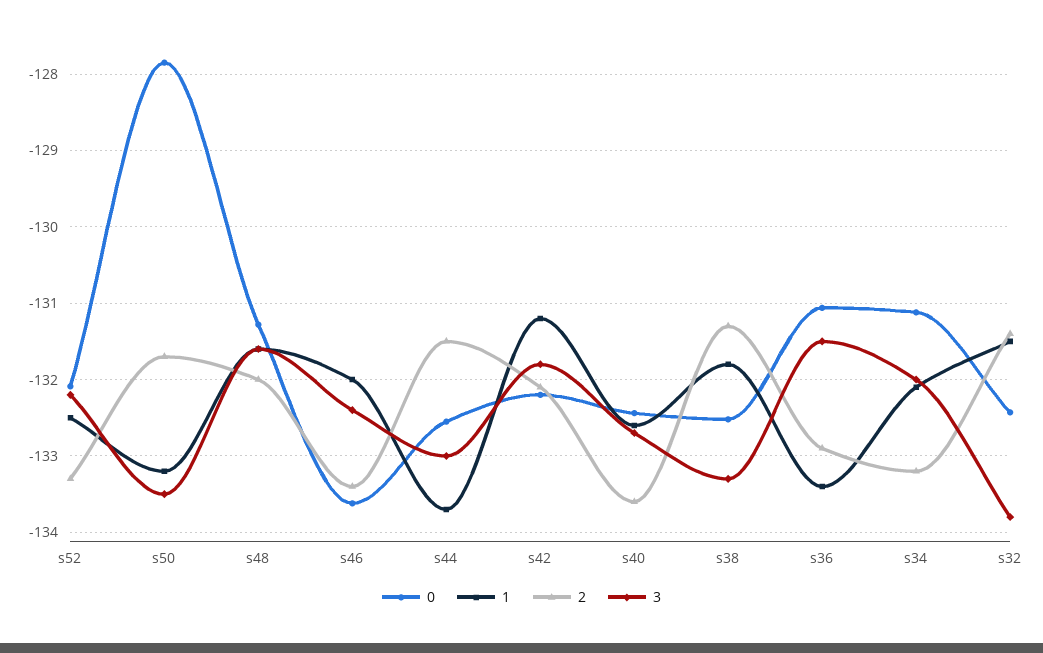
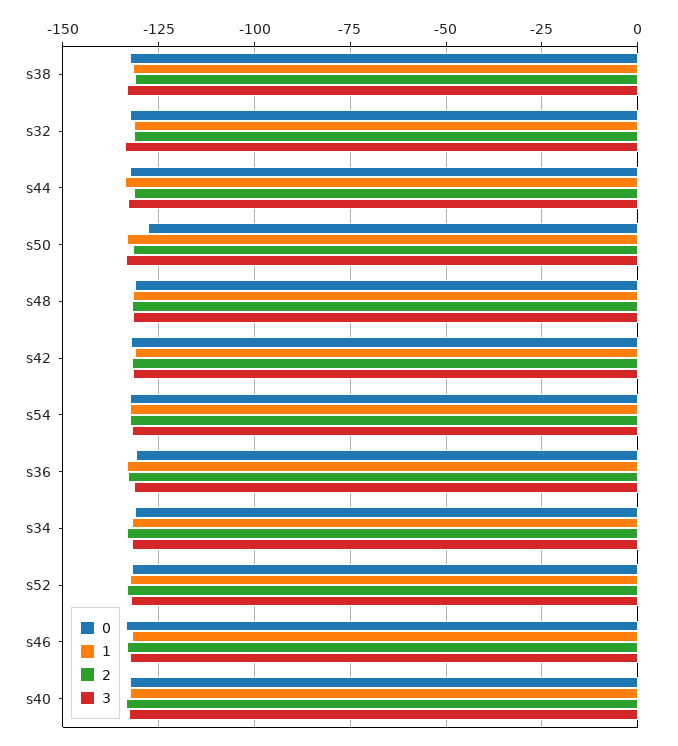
  {
    "0": {
      "s52": -132.1,
      "s50": -127.9,
      "s48": -131.3,
      "s46": -133.6,
      "s44": -132.6,
      "s42": -132.2,
      "s40": -132.4,
      "s38": -132.5,
      "s36": -131.1,
      "s34": -131.1,
-     "s32": -132.4
+     "s32": -132.4,
+     "s54": -132.5
    },
    "1": {
      "s52": -132.5,
      "s50": -133.2,
      "s48": -131.6,
      "s46": -132,
      "s44": -133.7,
      "s42": -131.2,
      "s40": -132.6,
      "s38": -131.8,
      "s36": -133.4,
      "s34": -132.1,
-     "s32": -131.5
+     "s32": -131.5,
+     "s54": -132.5
    },
    "2": {
      "s52": -133.3,
      "s50": -131.7,
      "s48": -132,
      "s46": -133.4,
      "s44": -131.5,
      "s42": -132.1,
      "s40": -133.6,
      "s38": -131.3,
      "s36": -132.9,
      "s34": -133.2,
-     "s32": -131.4
+     "s32": -131.4,
+     "s54": -132.5
    },
    "3": {
      "s52": -132.2,
      "s50": -133.5,
      "s48": -131.6,
      "s46": -132.4,
      "s44": -133,
      "s42": -131.8,
      "s40": -132.7,
      "s38": -133.3,
      "s36": -131.5,
      "s34": -132,
-     "s32": -133.8
+     "s32": -133.8,
+     "s54": -132.5
    }
  }

